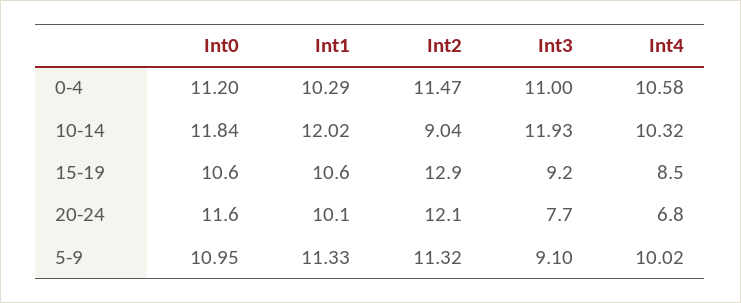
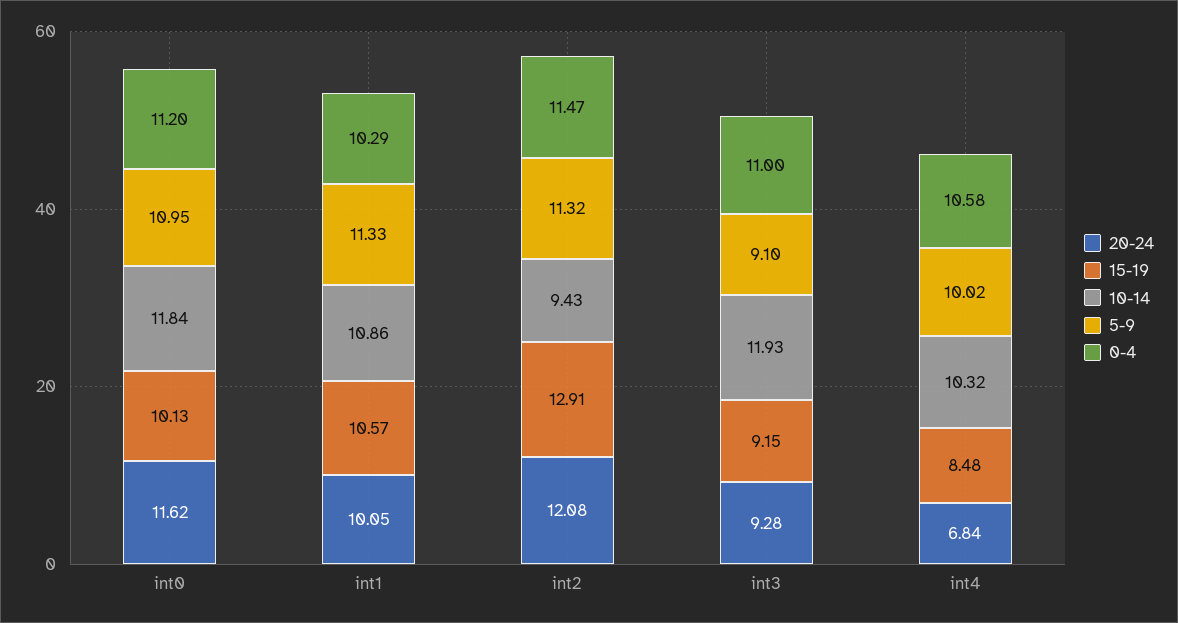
  {
    "0-4": {
      "Int0": 11.2,
      "Int1": 10.29,
      "Int2": 11.47,
      "Int3": 11,
      "Int4": 10.58
    },
    "10-14": {
      "Int0": 11.84,
-     "Int1": 12.02,
+     "Int1": 10.86,
-     "Int2": 9.04,
+     "Int2": 9.43,
      "Int3": 11.93,
      "Int4": 10.32
    },
    "15-19": {
-     "Int0": 10.6,
+     "Int0": 10.13,
      "Int1": 10.57,
      "Int2": 12.91,
      "Int3": 9.15,
      "Int4": 8.48
    },
    "20-24": {
      "Int0": 11.62,
      "Int1": 10.05,
      "Int2": 12.08,
-     "Int3": 7.7,
+     "Int3": 9.28,
      "Int4": 6.84
    },
    "5-9": {
      "Int0": 10.95,
      "Int1": 11.33,
      "Int2": 11.32,
      "Int3": 9.1,
      "Int4": 10.02
    }
  }

